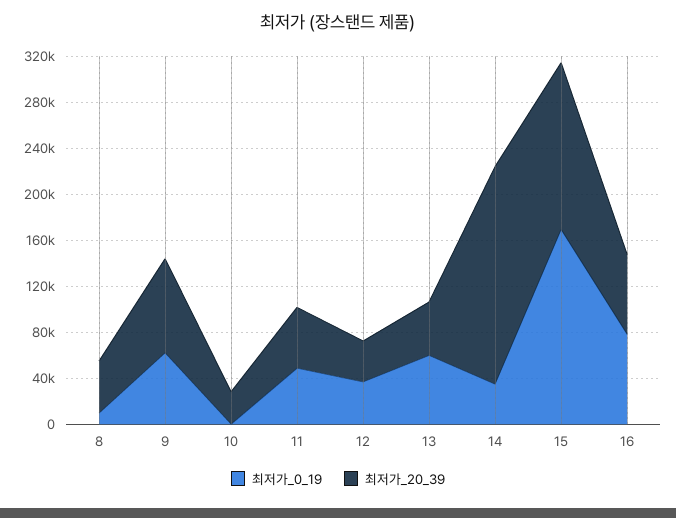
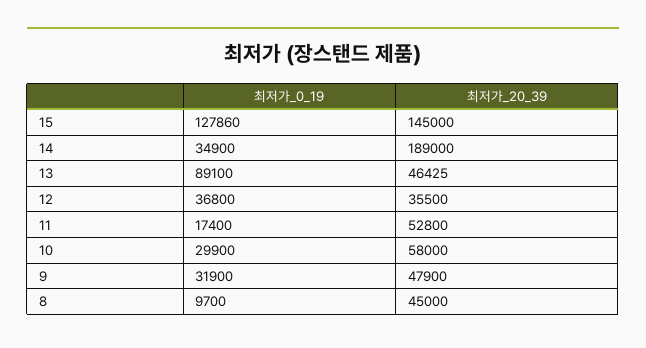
  {
    "최저가_0_19": {
      "8": 9700,
-     "9": 60000,
+     "9": 31900,
-     "10": 0,
+     "10": 29900,
-     "11": 50000,
+     "11": 17400,
      "12": 36800,
-     "13": 60000,
+     "13": 89100,
      "14": 34900,
-     "15": 170000,
+     "15": 127860
-     "16": 80000
    },
    "최저가_20_39": {
      "8": 45000,
-     "9": 80000,
+     "9": 47900,
-     "10": 30000,
+     "10": 58000,
      "11": 52800,
      "12": 35500,
      "13": 46425,
      "14": 189000,
-     "15": 145000,
+     "15": 145000
-     "16": 70000
    }
  }

